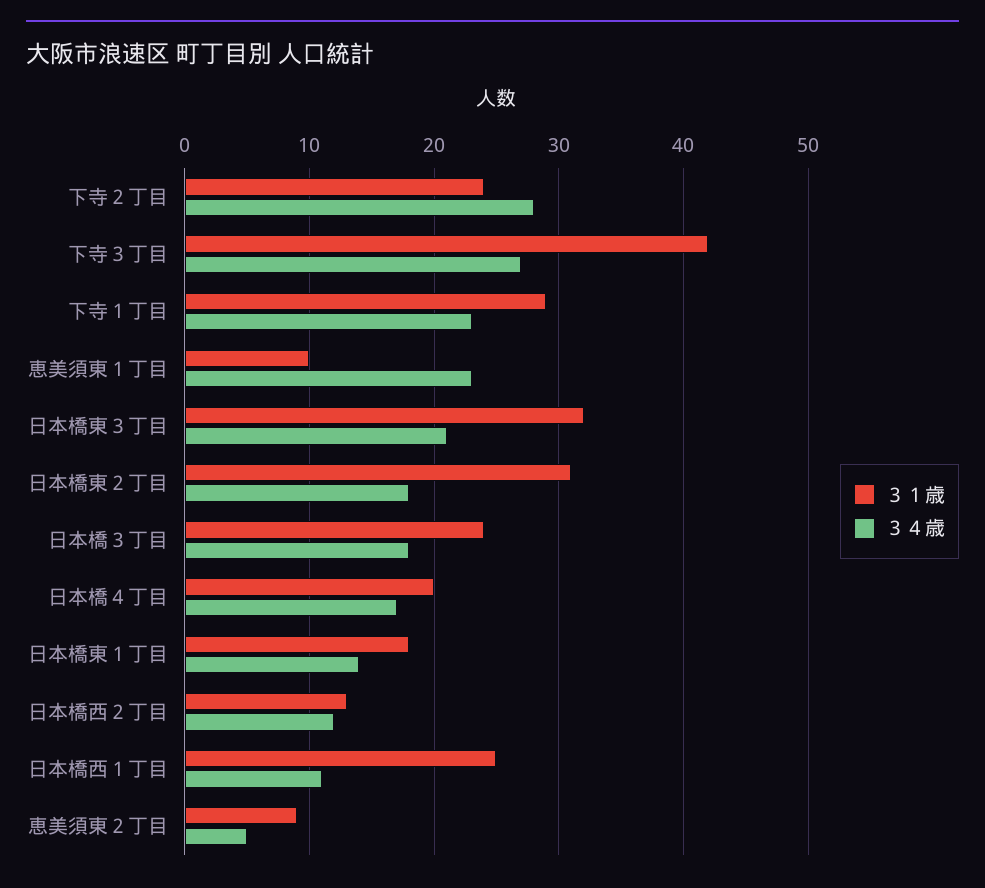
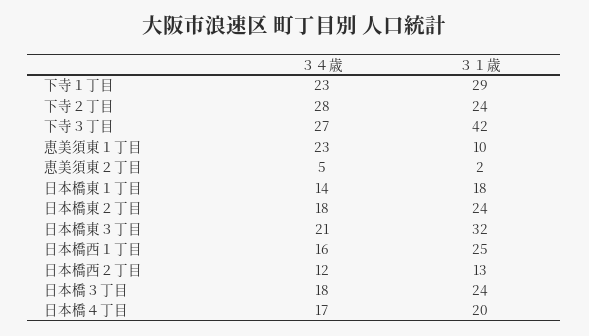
  {
    "３１歳": {
      "下寺２丁目": 24,
      "下寺３丁目": 42,
      "下寺１丁目": 29,
      "恵美須東１丁目": 10,
      "日本橋東３丁目": 32,
-     "日本橋東２丁目": 31,
+     "日本橋東２丁目": 24,
      "日本橋３丁目": 24,
      "日本橋４丁目": 20,
      "日本橋東１丁目": 18,
      "日本橋西２丁目": 13,
      "日本橋西１丁目": 25,
-     "恵美須東２丁目": 9
+     "恵美須東２丁目": 2
    },
    "３４歳": {
      "下寺２丁目": 28,
      "下寺３丁目": 27,
      "下寺１丁目": 23,
      "恵美須東１丁目": 23,
      "日本橋東３丁目": 21,
      "日本橋東２丁目": 18,
      "日本橋３丁目": 18,
      "日本橋４丁目": 17,
      "日本橋東１丁目": 14,
      "日本橋西２丁目": 12,
-     "日本橋西１丁目": 11,
+     "日本橋西１丁目": 16,
      "恵美須東２丁目": 5
    }
  }

